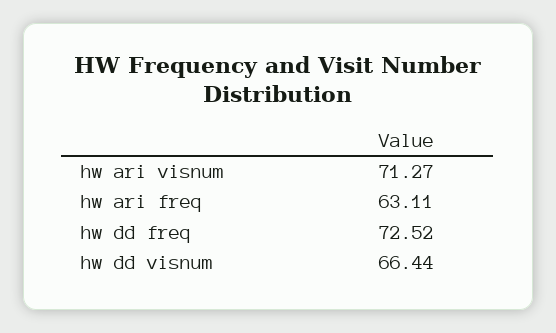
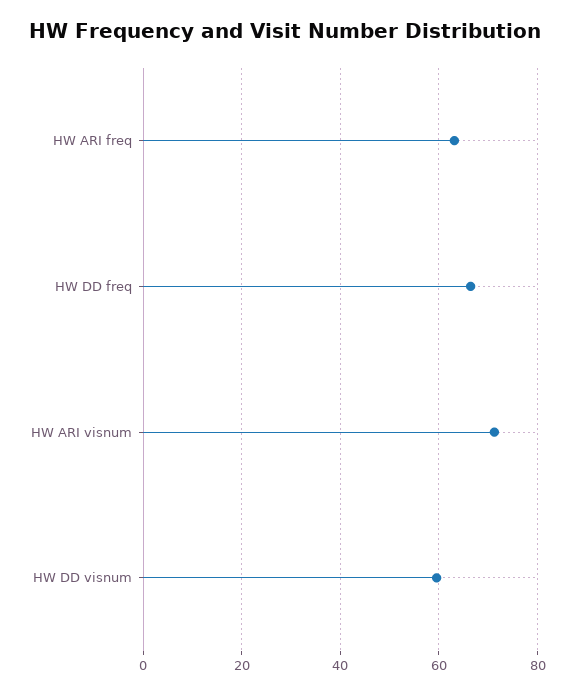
  {
    "hw ari visnum": 71.27,
    "hw ari freq": 63.11,
-   "hw dd freq": 72.52,
+   "hw dd freq": 66,
-   "hw dd visnum": 66.44
+   "hw dd visnum": 60
  }

